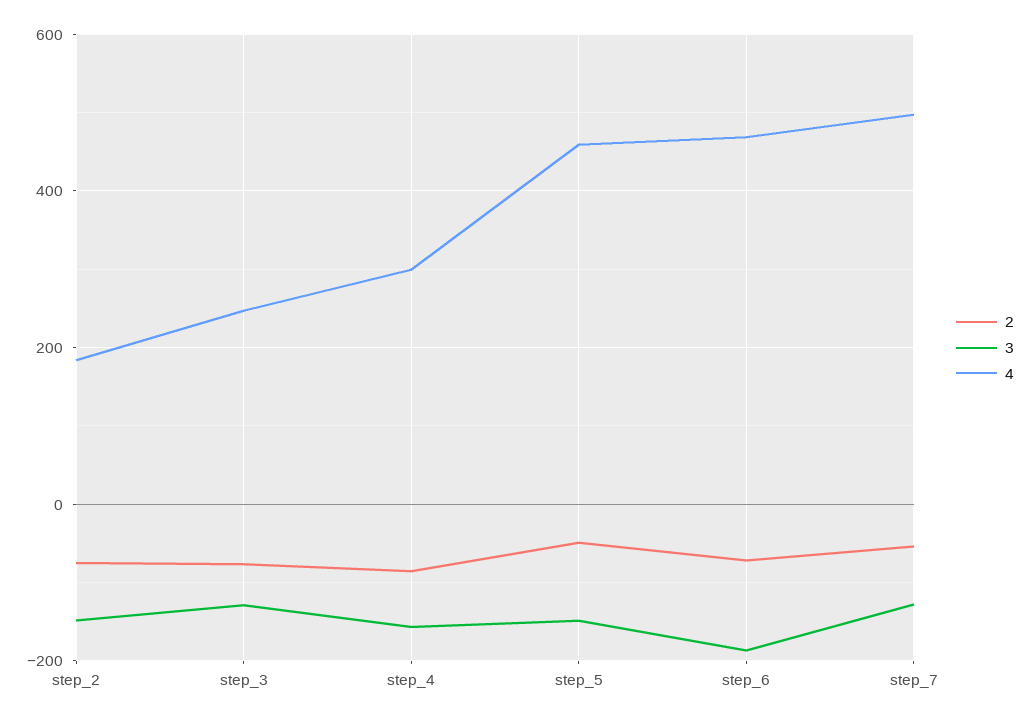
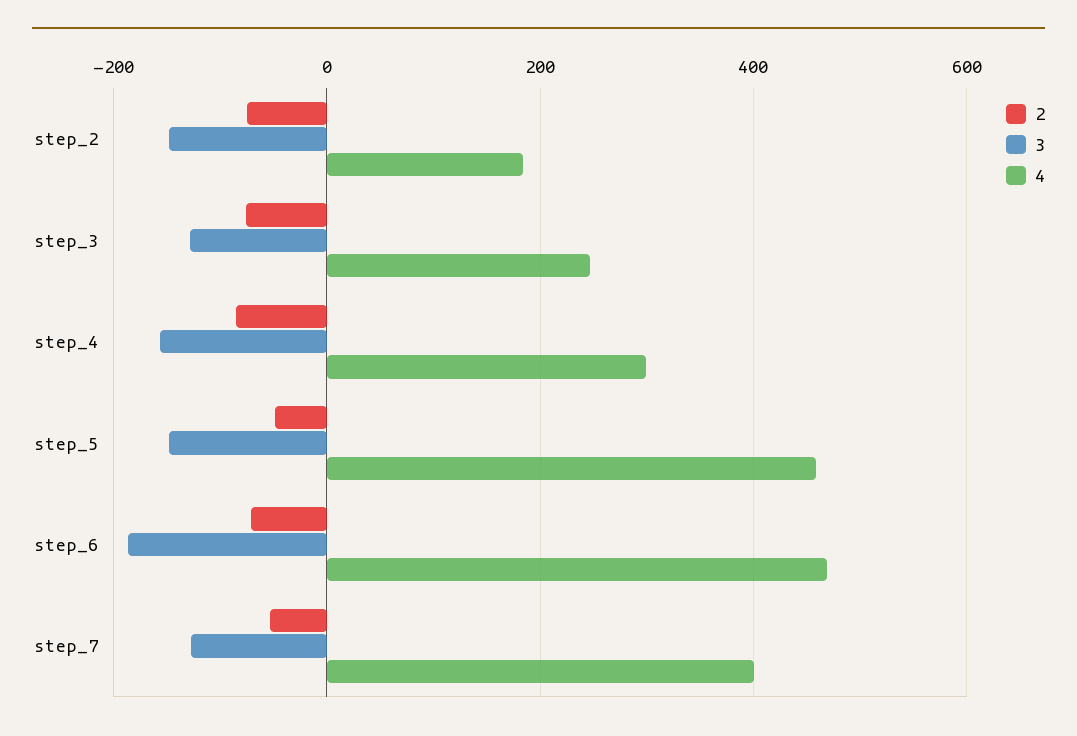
  {
    "2": {
      "step_2": -80,
      "step_3": -80,
      "step_4": -80,
      "step_5": -40,
      "step_6": -80,
      "step_7": -60
    },
    "3": {
      "step_2": -140,
      "step_3": -120,
      "step_4": -160,
      "step_5": -140,
      "step_6": -180,
      "step_7": -120
    },
    "4": {
      "step_2": 180,
      "step_3": 240,
      "step_4": 300,
      "step_5": 460,
      "step_6": 460,
-     "step_7": 500
+     "step_7": 400
    }
  }

